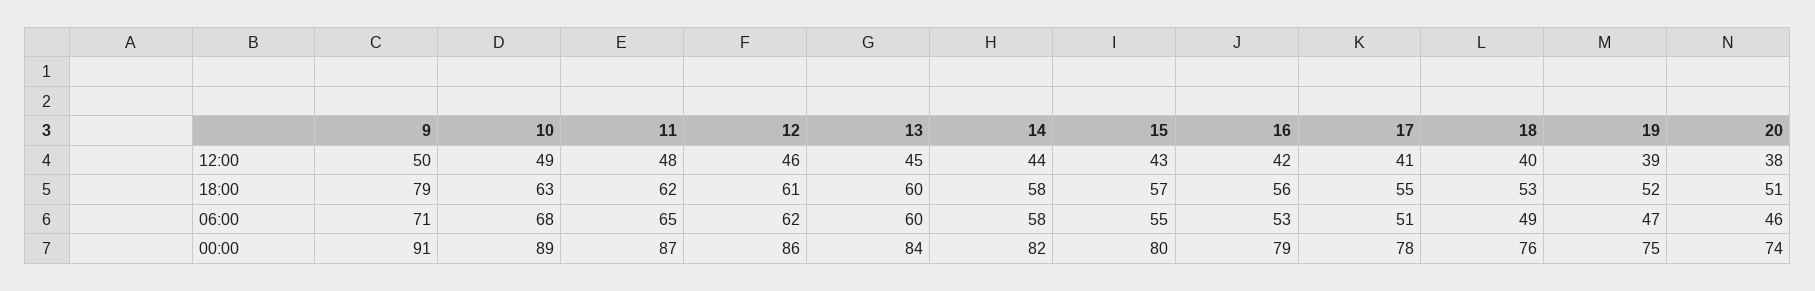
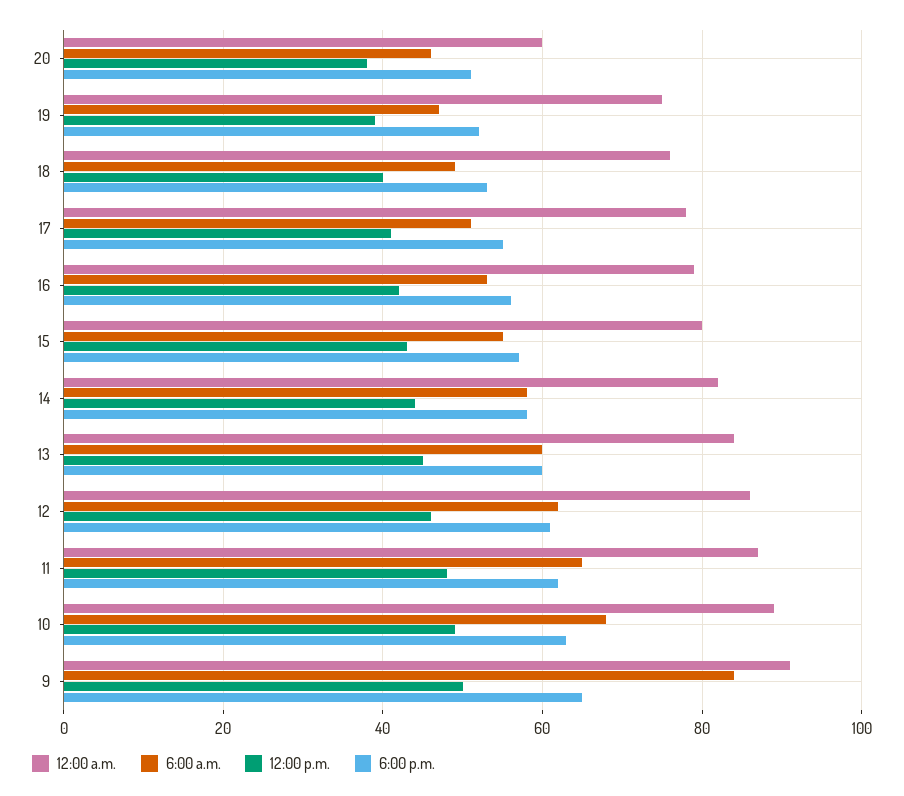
  {
    "12:00": {
      "9": 50,
      "10": 49,
      "11": 48,
      "12": 46,
      "13": 45,
      "14": 44,
      "15": 43,
      "16": 42,
      "17": 41,
      "18": 40,
      "19": 39,
      "20": 38
    },
    "18:00": {
-     "9": 79,
+     "9": 65,
      "10": 63,
      "11": 62,
      "12": 61,
      "13": 60,
      "14": 58,
      "15": 57,
      "16": 56,
      "17": 55,
      "18": 53,
      "19": 52,
      "20": 51
    },
    "06:00": {
-     "9": 71,
+     "9": 85,
      "10": 68,
      "11": 65,
      "12": 62,
      "13": 60,
      "14": 58,
      "15": 55,
      "16": 53,
      "17": 51,
      "18": 49,
      "19": 47,
      "20": 46
    },
    "00:00": {
      "9": 91,
      "10": 89,
      "11": 87,
      "12": 86,
      "13": 84,
      "14": 82,
      "15": 80,
      "16": 79,
      "17": 78,
      "18": 76,
      "19": 75,
-     "20": 74
+     "20": 60
    }
  }

